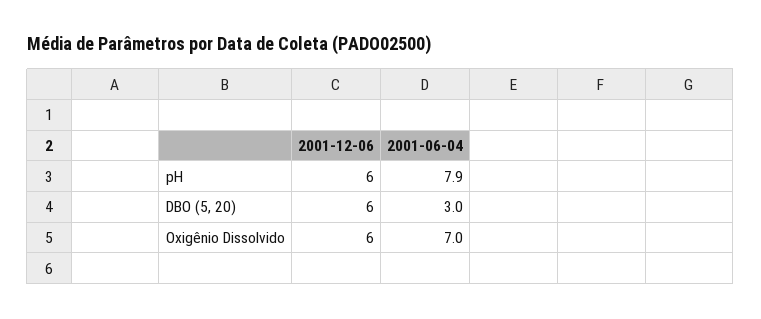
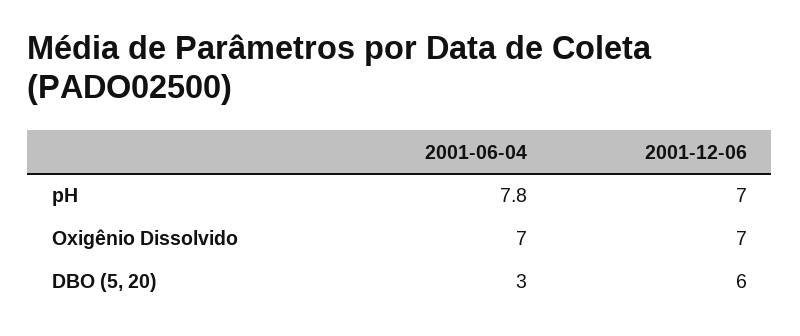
  {
    "2001-12-06": {
-     "pH": 6,
+     "pH": 7,
      "DBO (5, 20)": 6,
-     "Oxigênio Dissolvido": 6
+     "Oxigênio Dissolvido": 7
    },
    "2001-06-04": {
-     "pH": 7.9,
+     "pH": 7.8,
      "DBO (5, 20)": 3,
      "Oxigênio Dissolvido": 7
    }
  }

